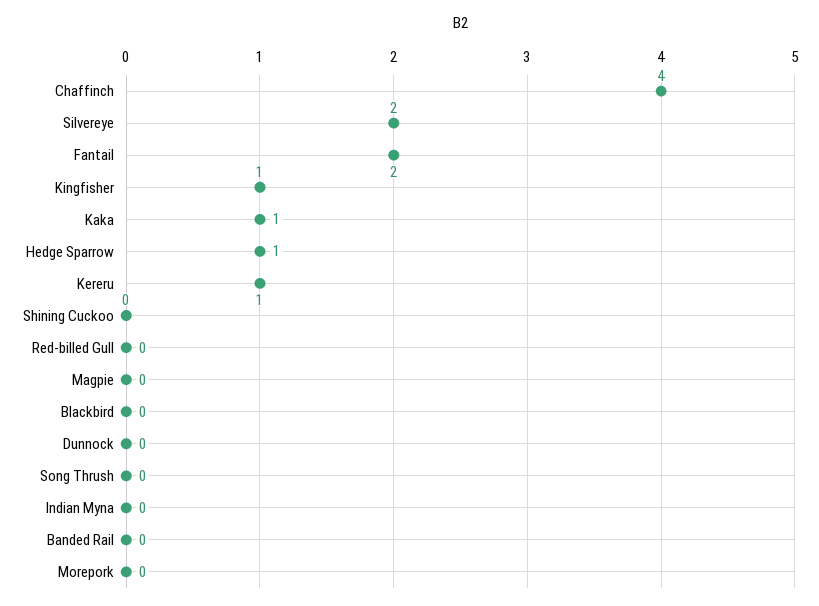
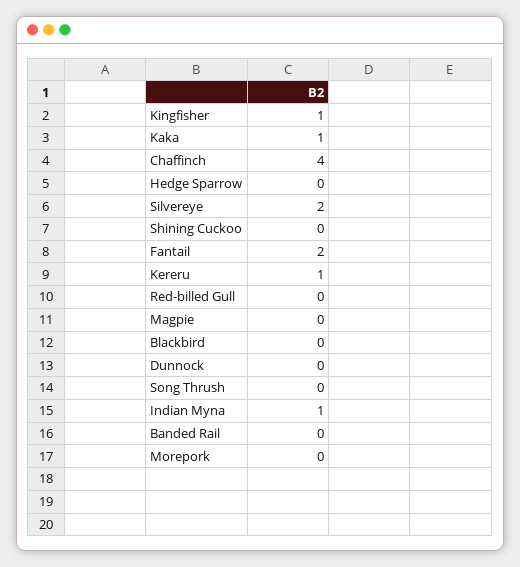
  {
    "Chaffinch": 4,
    "Silvereye": 2,
    "Fantail": 2,
    "Kingfisher": 1,
    "Kaka": 1,
-   "Hedge Sparrow": 1,
+   "Hedge Sparrow": 0,
    "Kereru": 1,
    "Shining Cuckoo": 0,
    "Red-billed Gull": 0,
    "Magpie": 0,
    "Blackbird": 0,
    "Dunnock": 0,
    "Song Thrush": 0,
-   "Indian Myna": 0,
+   "Indian Myna": 1,
    "Banded Rail": 0,
    "Morepork": 0
  }

